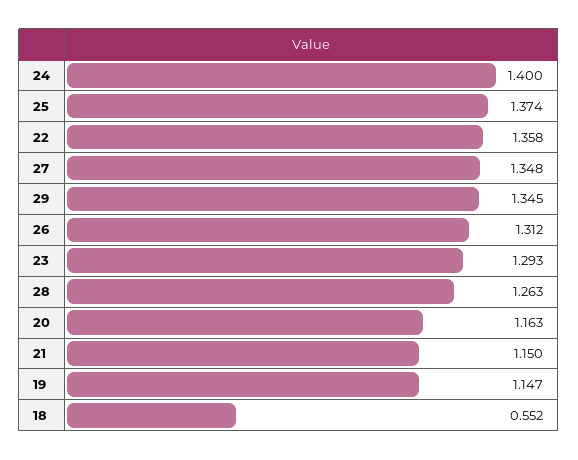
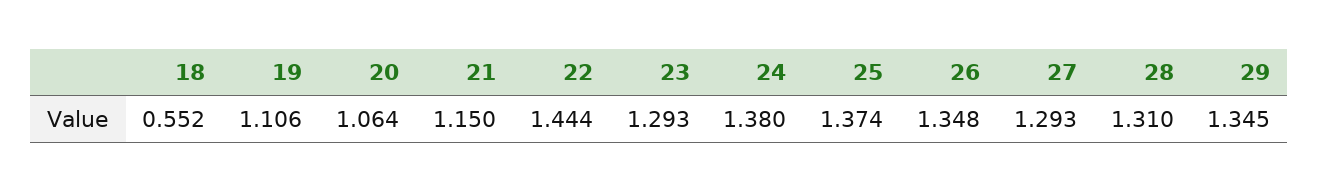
  {
-   "24": 1.4,
+   "24": 1.38,
    "25": 1.374,
-   "22": 1.358,
+   "22": 1.444,
-   "27": 1.348,
+   "27": 1.293,
    "29": 1.345,
-   "26": 1.312,
+   "26": 1.348,
    "23": 1.293,
-   "28": 1.263,
+   "28": 1.31,
-   "20": 1.163,
+   "20": 1.064,
    "21": 1.15,
-   "19": 1.147,
+   "19": 1.106,
    "18": 0.552
  }

